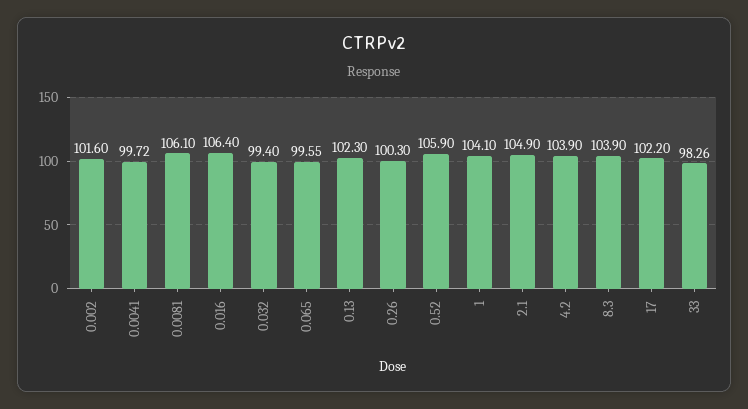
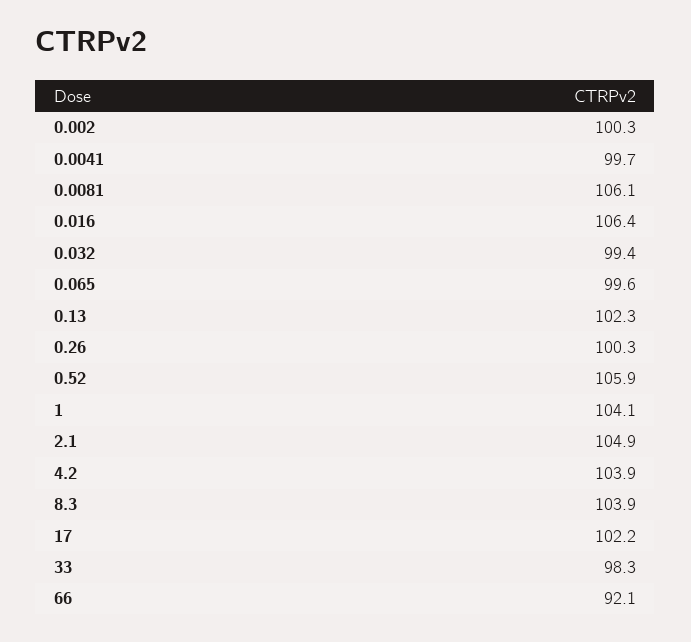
  {
-   "0.002": 101.6,
+   "0.002": 100.3,
    "0.0041": 99.72,
    "0.0081": 106.1,
    "0.016": 106.4,
    "0.032": 99.4,
    "0.065": 99.55,
    "0.13": 102.3,
    "0.26": 100.3,
    "0.52": 105.9,
    "1": 104.1,
    "2.1": 104.9,
    "4.2": 103.9,
    "8.3": 103.9,
    "17": 102.2,
-   "33": 98.26
+   "33": 98.26,
+   "66": 92.1
  }

